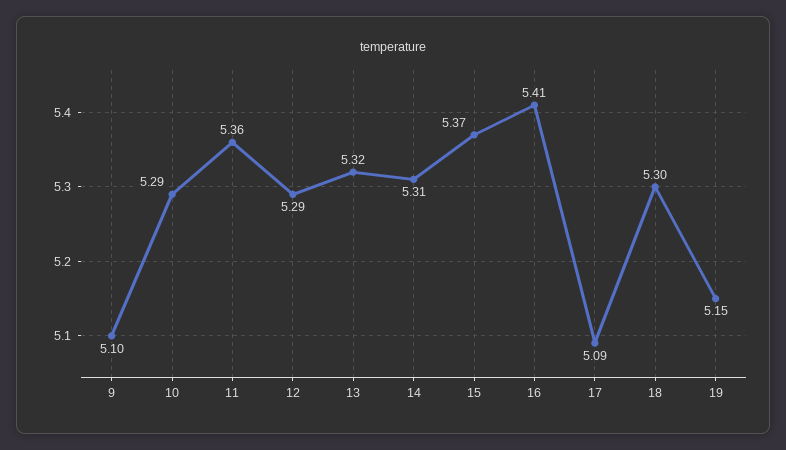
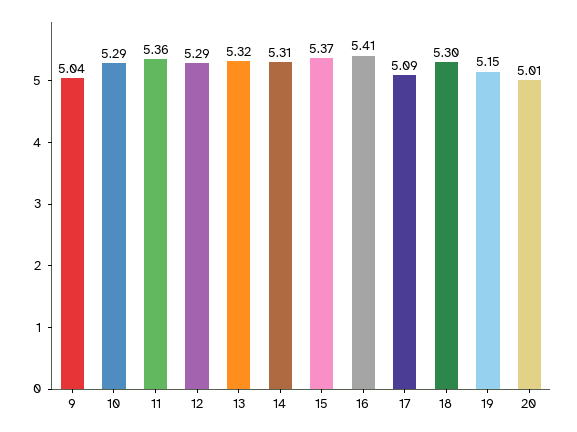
  {
-   "9": 5.1,
+   "9": 5.04,
    "10": 5.29,
    "11": 5.36,
    "12": 5.29,
    "13": 5.32,
    "14": 5.31,
    "15": 5.37,
    "16": 5.41,
    "17": 5.09,
    "18": 5.3,
-   "19": 5.15
+   "19": 5.15,
+   "20": 5.01
  }

